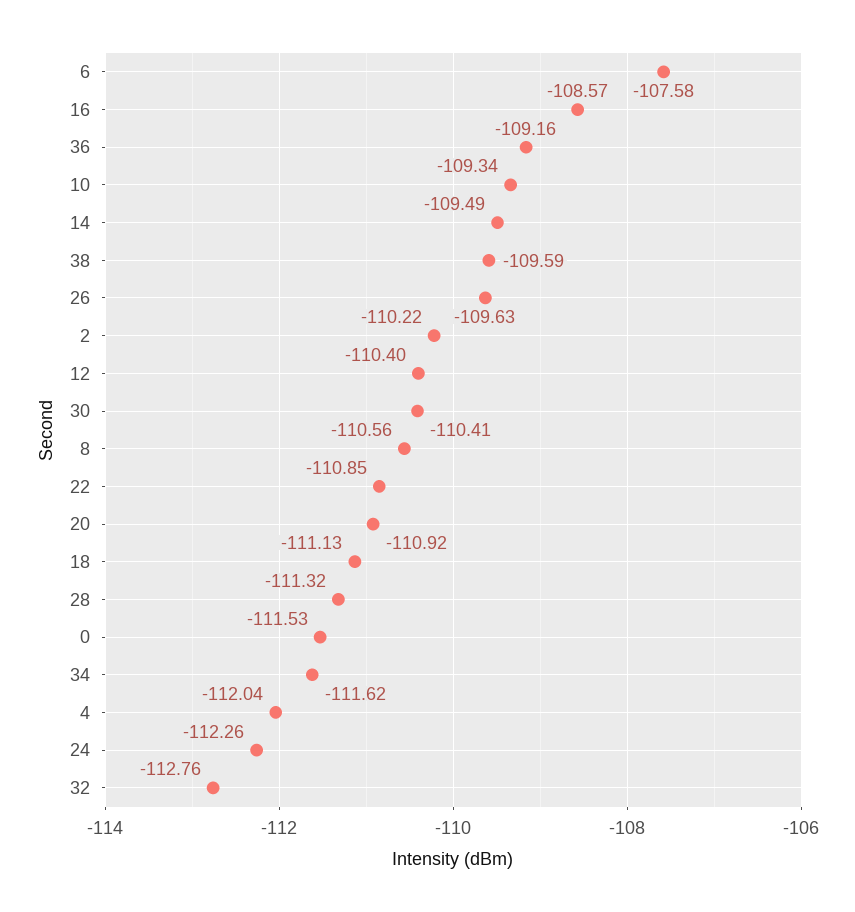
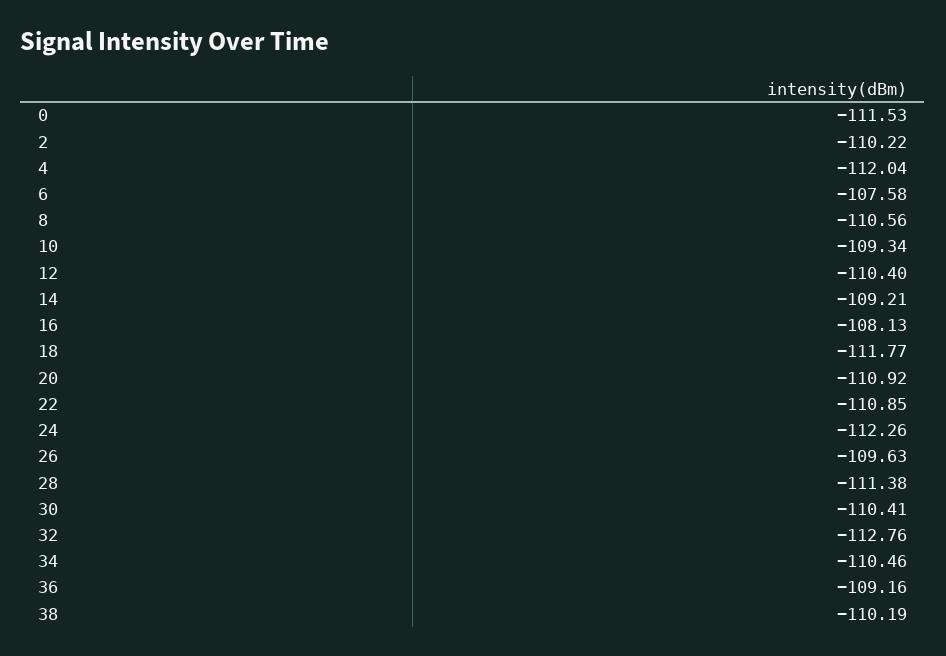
  {
    "6": -107.58,
-   "16": -108.57,
+   "16": -108.13,
    "36": -109.16,
    "10": -109.34,
-   "14": -109.49,
+   "14": -109.21,
-   "38": -109.59,
+   "38": -110.19,
    "26": -109.63,
    "2": -110.22,
    "12": -110.4,
    "30": -110.41,
    "8": -110.56,
    "22": -110.85,
    "20": -110.92,
-   "18": -111.13,
+   "18": -111.77,
-   "28": -111.32,
+   "28": -111.38,
    "0": -111.53,
-   "34": -111.62,
+   "34": -110.46,
    "4": -112.04,
    "24": -112.26,
    "32": -112.76
  }

